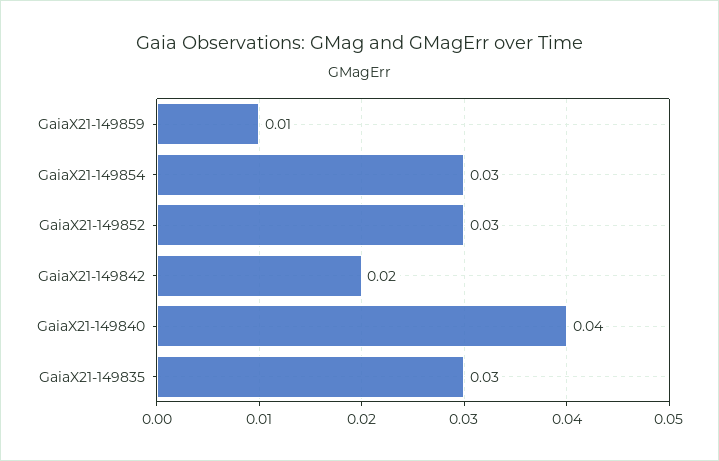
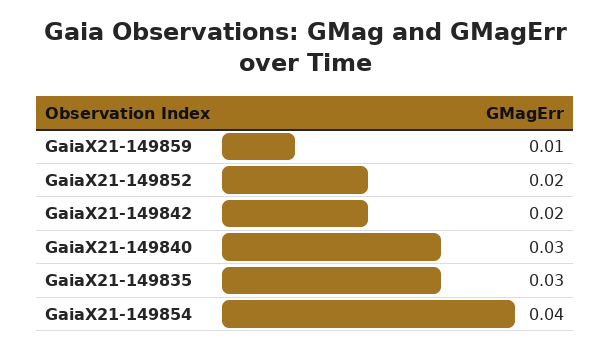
  {
    "GaiaX21-149859": 0.01,
-   "GaiaX21-149854": 0.03,
+   "GaiaX21-149854": 0.04,
-   "GaiaX21-149852": 0.03,
+   "GaiaX21-149852": 0.02,
    "GaiaX21-149842": 0.02,
-   "GaiaX21-149840": 0.04,
+   "GaiaX21-149840": 0.03,
    "GaiaX21-149835": 0.03
  }

